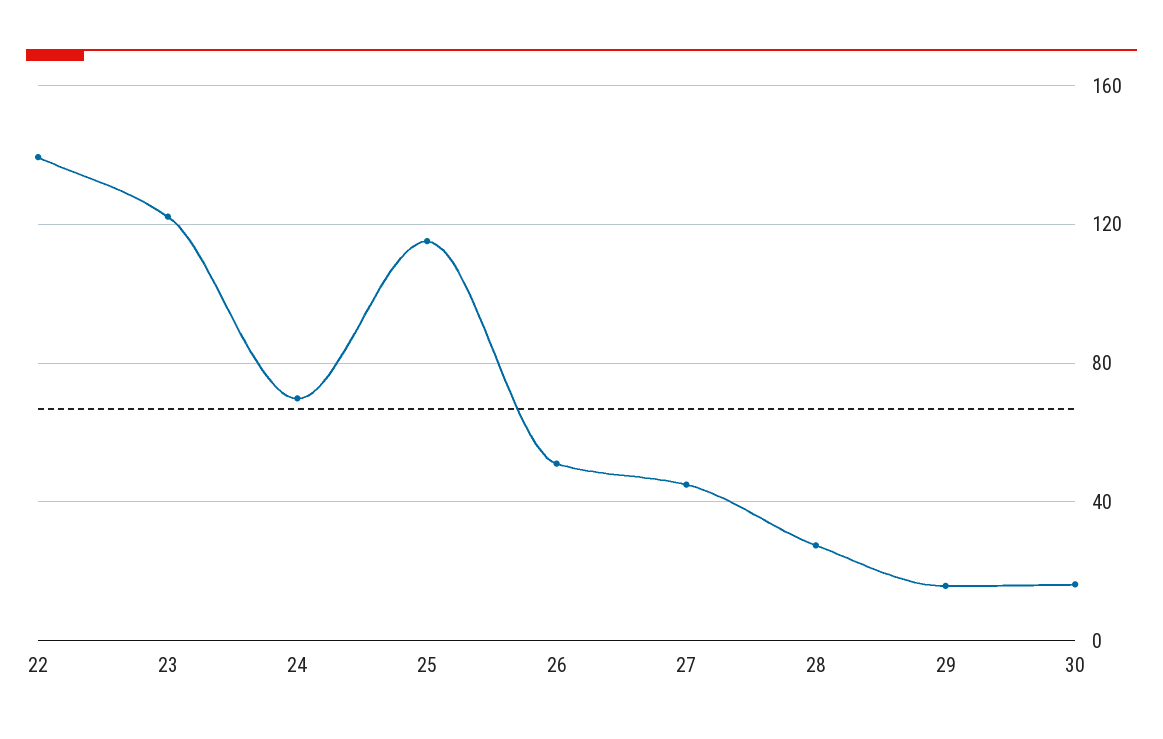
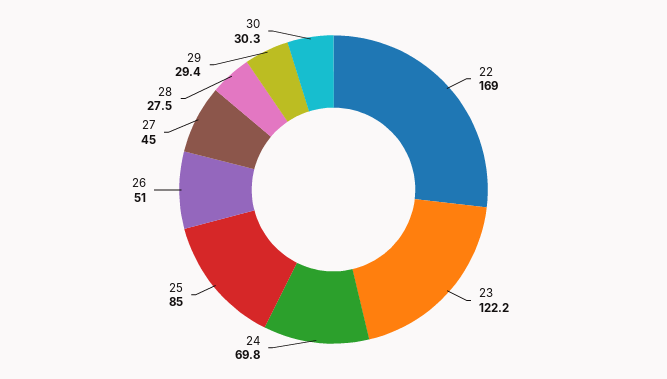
  {
-   "22": 140,
+   "22": 169,
    "23": 122.2,
    "24": 69.8,
-   "25": 115,
+   "25": 85,
    "26": 51,
    "27": 45,
    "28": 27.5,
-   "29": 15,
+   "29": 29.4,
-   "30": 15
+   "30": 30.3
  }

